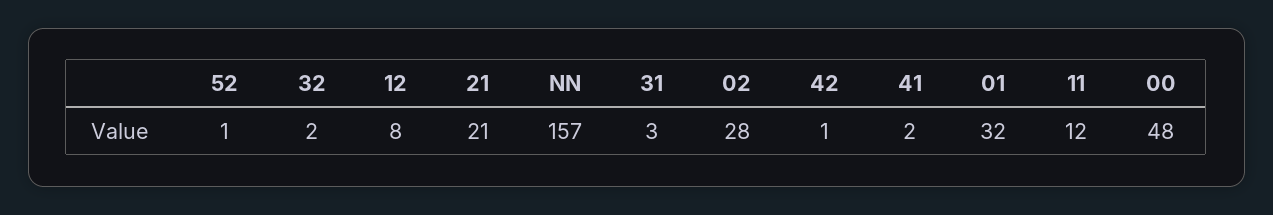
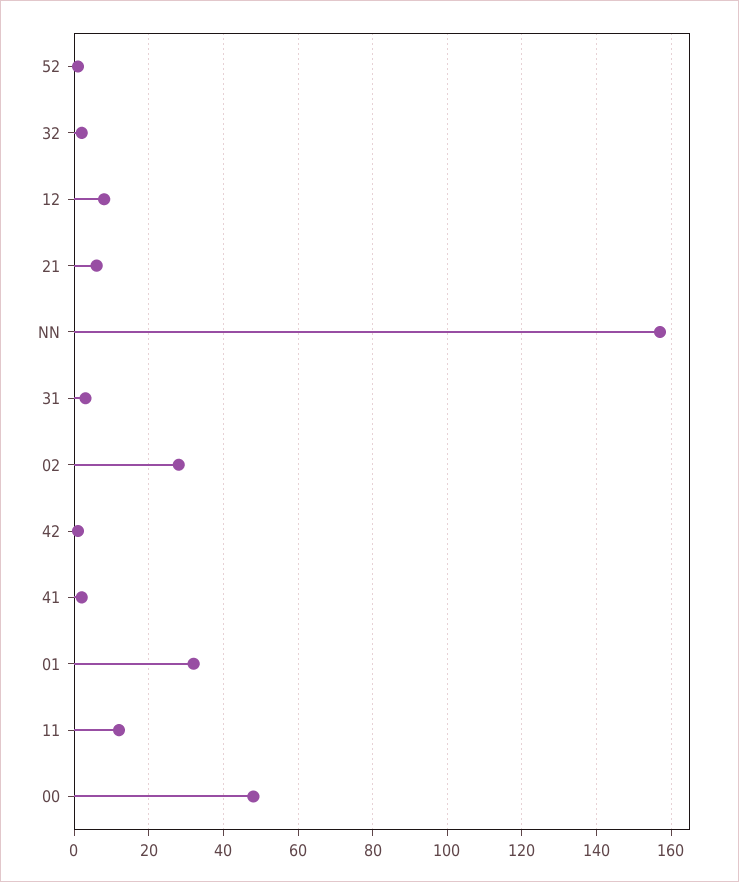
  {
    "52": 1,
    "32": 2,
    "12": 8,
-   "21": 21,
+   "21": 5,
    "NN": 157,
    "31": 3,
    "02": 28,
    "42": 1,
    "41": 2,
    "01": 32,
    "11": 12,
    "00": 48
  }

